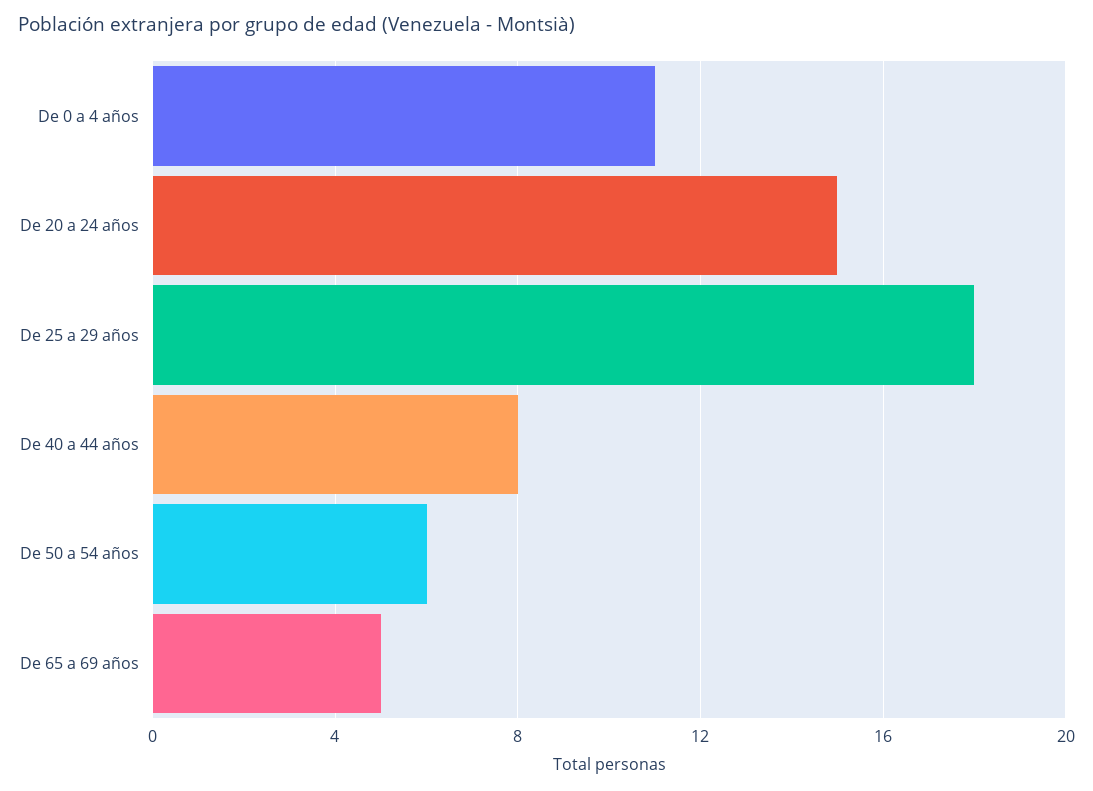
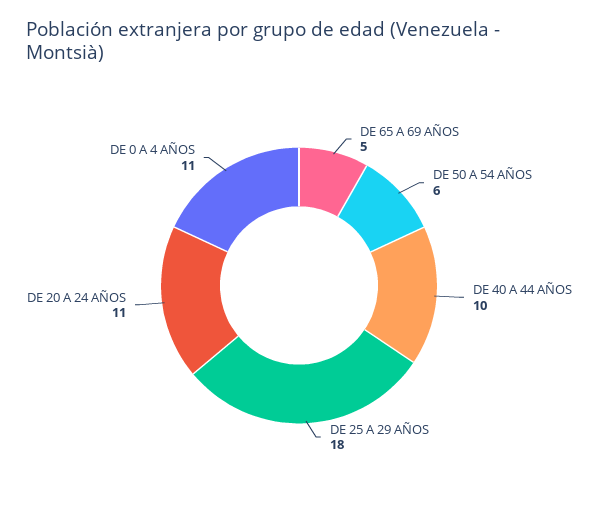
  {
    "De 0 a 4 años": 11,
-   "De 20 a 24 años": 15,
+   "De 20 a 24 años": 11,
    "De 25 a 29 años": 18,
-   "De 40 a 44 años": 8,
+   "De 40 a 44 años": 10,
    "De 50 a 54 años": 6,
    "De 65 a 69 años": 5
  }

